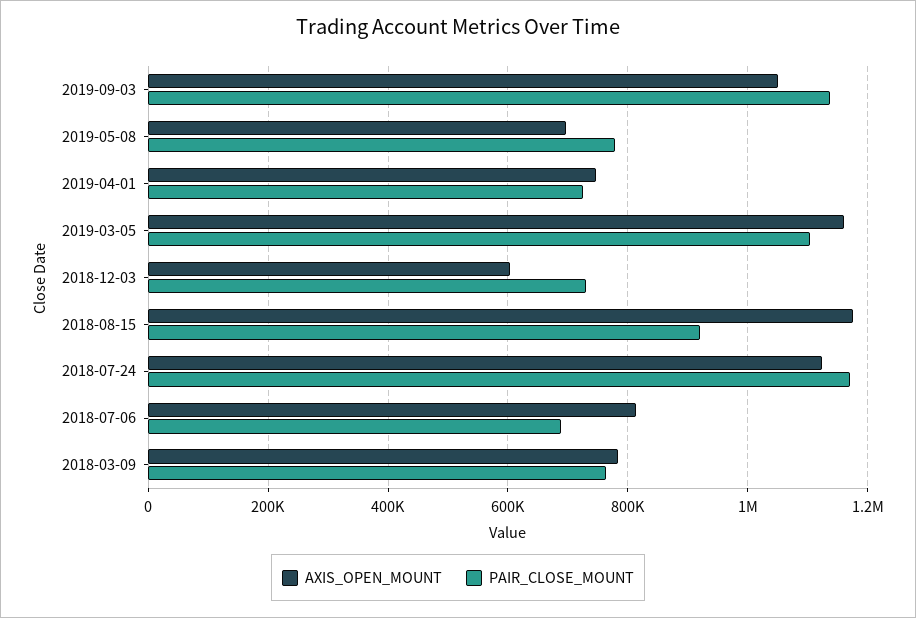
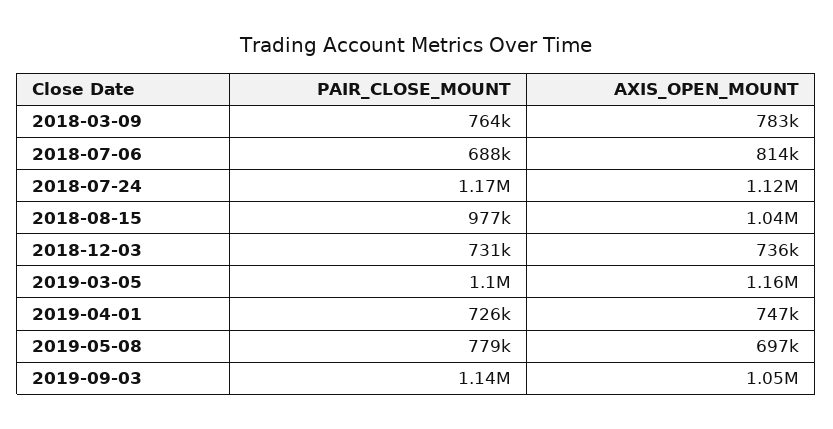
  {
    "AXIS_OPEN_MOUNT": {
      "2019-09-03": 1050000,
      "2019-05-08": 697000,
      "2019-04-01": 747000,
      "2019-03-05": 1160000,
-     "2018-12-03": 600000,
+     "2018-12-03": 736000,
-     "2018-08-15": 1180000,
+     "2018-08-15": 1040000,
      "2018-07-24": 1120000,
      "2018-07-06": 814000,
      "2018-03-09": 783000
    },
    "PAIR_CLOSE_MOUNT": {
      "2019-09-03": 1140000,
      "2019-05-08": 779000,
      "2019-04-01": 726000,
      "2019-03-05": 1100000,
      "2018-12-03": 731000,
-     "2018-08-15": 920000,
+     "2018-08-15": 977000,
      "2018-07-24": 1170000,
      "2018-07-06": 688000,
      "2018-03-09": 764000
    }
  }

